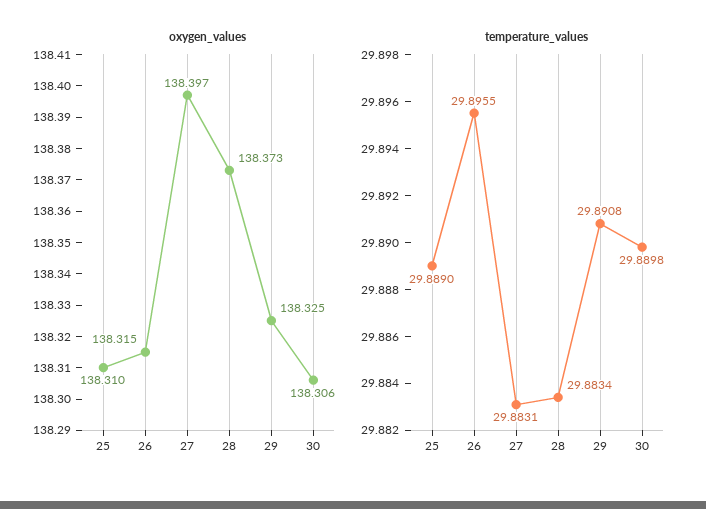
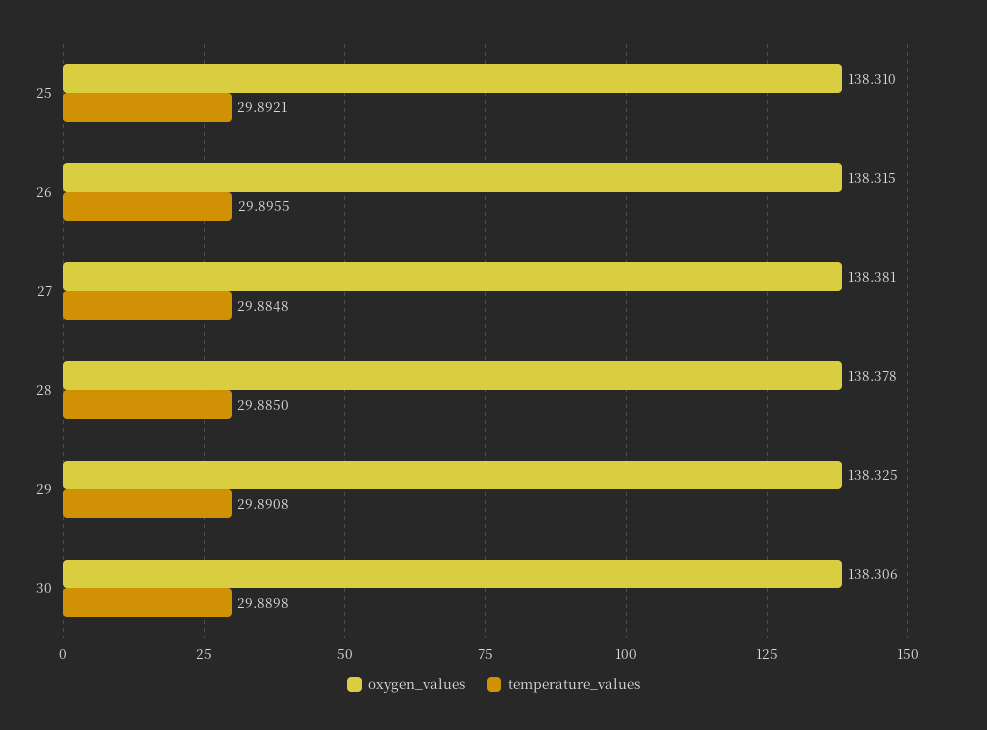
  {
    "oxygen_values": {
      "25": 138.31,
      "26": 138.315,
-     "27": 138.397,
+     "27": 138.381,
-     "28": 138.373,
+     "28": 138.378,
      "29": 138.325,
      "30": 138.306
    },
    "temperature_values": {
-     "25": 29.889,
+     "25": 29.8921,
      "26": 29.8955,
-     "27": 29.8831,
+     "27": 29.8848,
-     "28": 29.8834,
+     "28": 29.885,
      "29": 29.8908,
      "30": 29.8898
    }
  }

